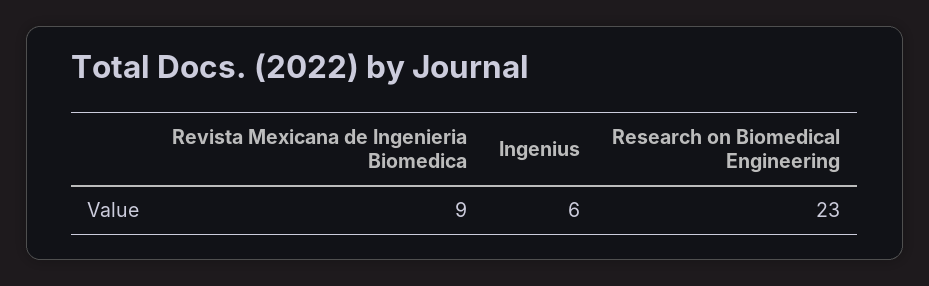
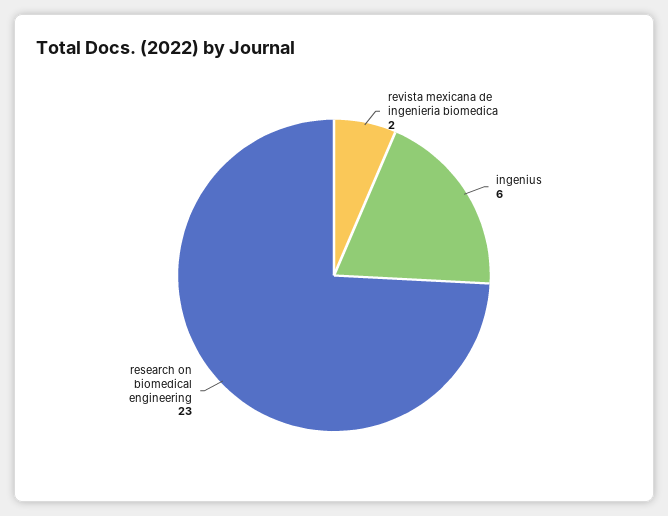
  {
-   "Revista Mexicana de Ingenieria Biomedica": 9,
+   "Revista Mexicana de Ingenieria Biomedica": 2,
    "Ingenius": 6,
    "Research on Biomedical Engineering": 23
  }

